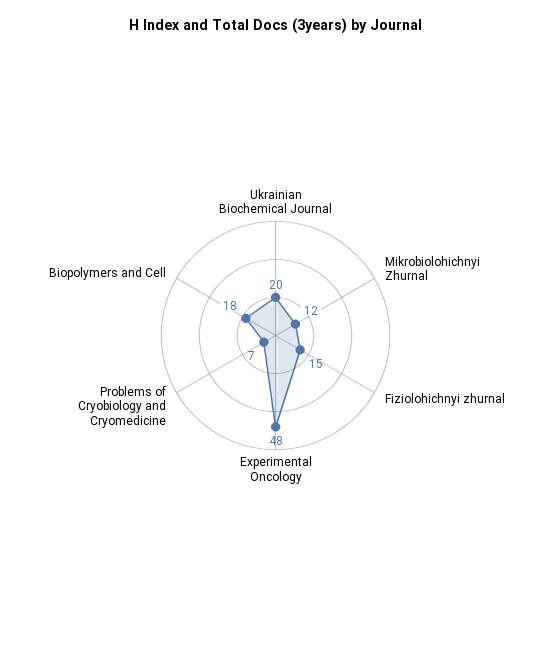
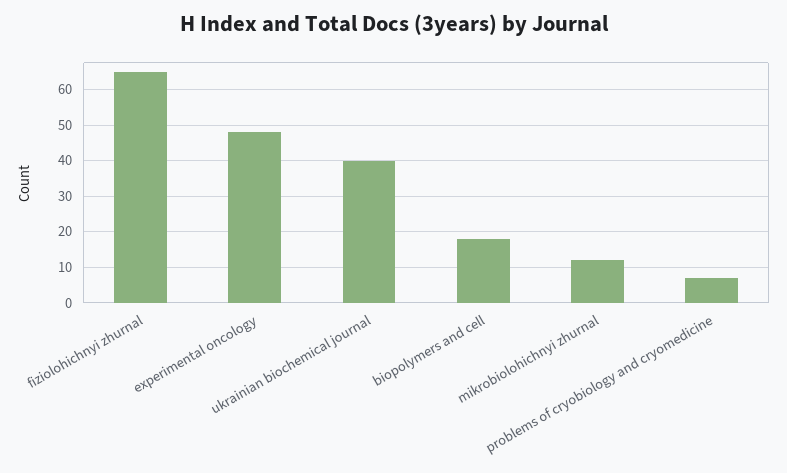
  {
-   "Ukrainian Biochemical Journal": 20,
+   "Ukrainian Biochemical Journal": 40,
    "Mikrobiolohichnyi Zhurnal": 12,
-   "Fiziolohichnyi zhurnal": 15,
+   "Fiziolohichnyi zhurnal": 65,
    "Experimental Oncology": 48,
    "Problems of Cryobiology and Cryomedicine": 7,
    "Biopolymers and Cell": 18
  }

